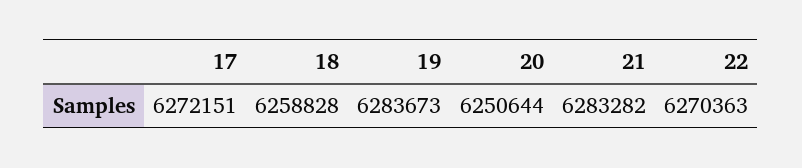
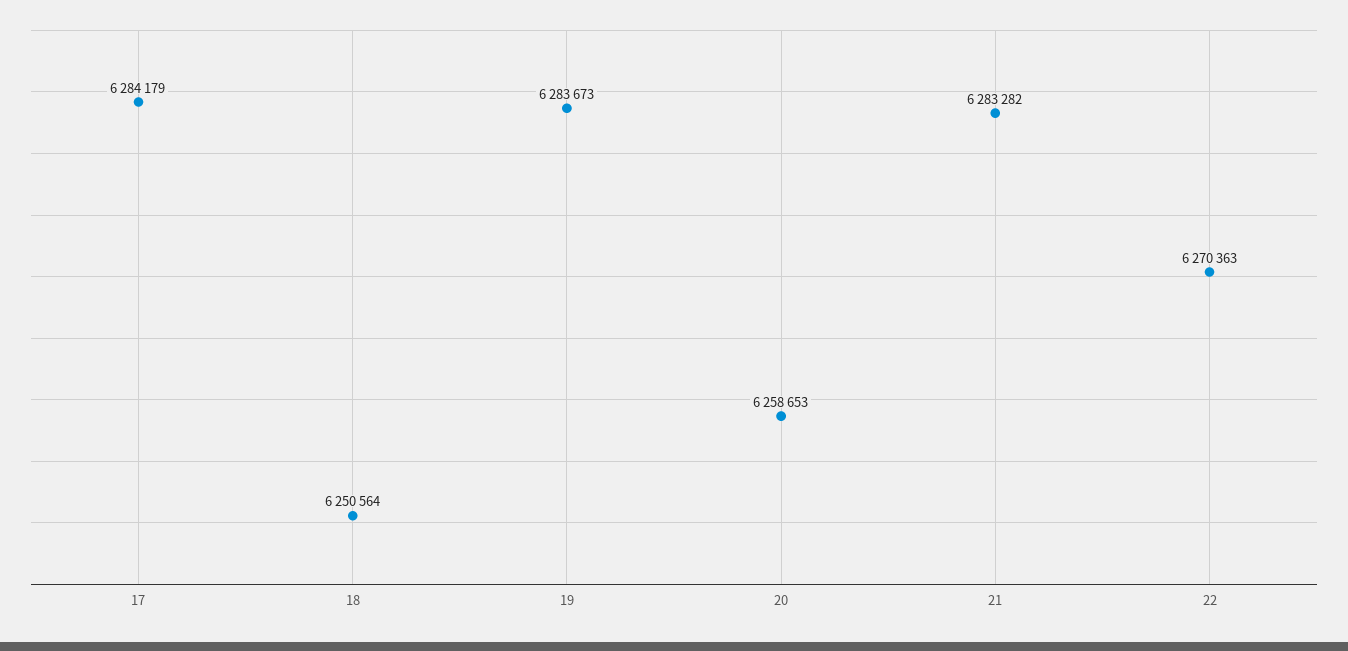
  {
-   "17": 6272151,
+   "17": 6284179,
-   "18": 6258828,
+   "18": 6250564,
    "19": 6283673,
-   "20": 6250644,
+   "20": 6258653,
    "21": 6283282,
    "22": 6270363
  }

